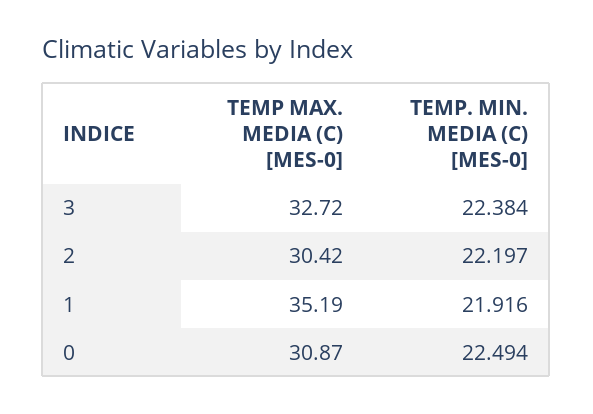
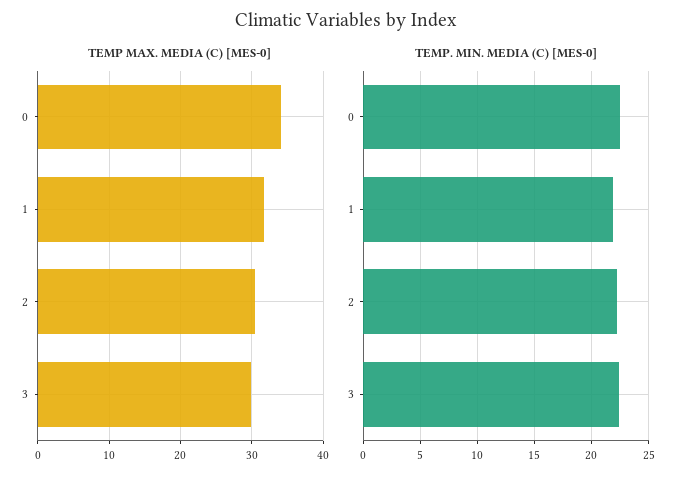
  {
    "TEMP MAX. MEDIA (C) [MES-0]": {
-     "3": 32.72,
+     "3": 30,
      "2": 30.42,
-     "1": 35.19,
+     "1": 32,
-     "0": 30.87
+     "0": 34
    },
    "TEMP. MIN. MEDIA (C) [MES-0]": {
      "3": 22.384,
      "2": 22.197,
      "1": 21.916,
      "0": 22.494
    }
  }

